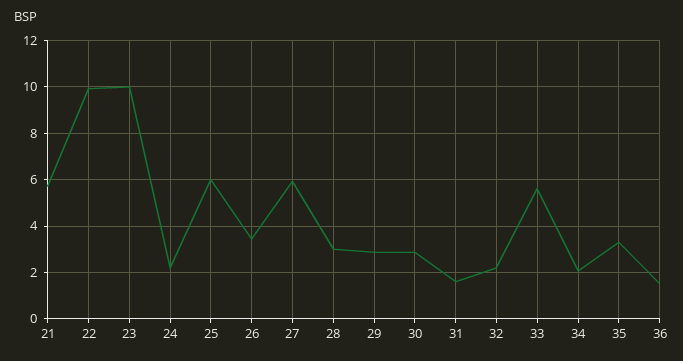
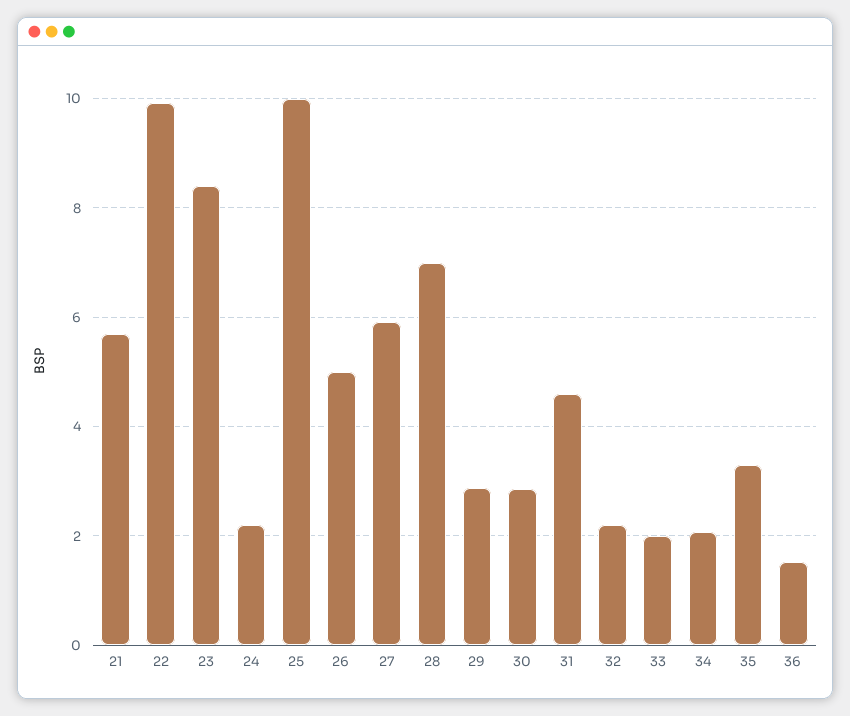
  {
    "21": 5.8,
    "22": 10,
-   "23": 10,
+   "23": 8.4,
    "24": 2.2,
-   "25": 6,
+   "25": 10,
-   "26": 3.5,
+   "26": 5,
    "27": 6,
-   "28": 3,
+   "28": 7,
    "29": 2.8,
    "30": 2.8,
-   "31": 1.5,
+   "31": 4.6,
    "32": 2.2,
-   "33": 5.5,
+   "33": 2,
    "34": 2,
    "35": 3.4,
    "36": 1.6
  }

